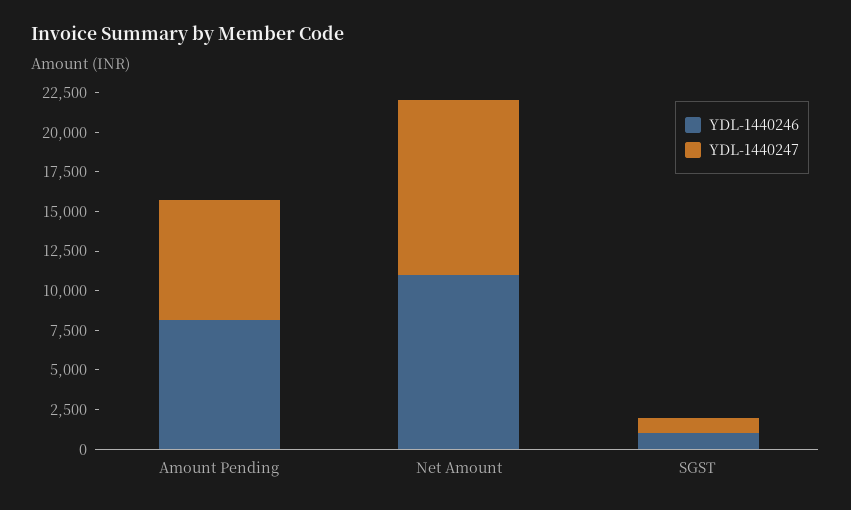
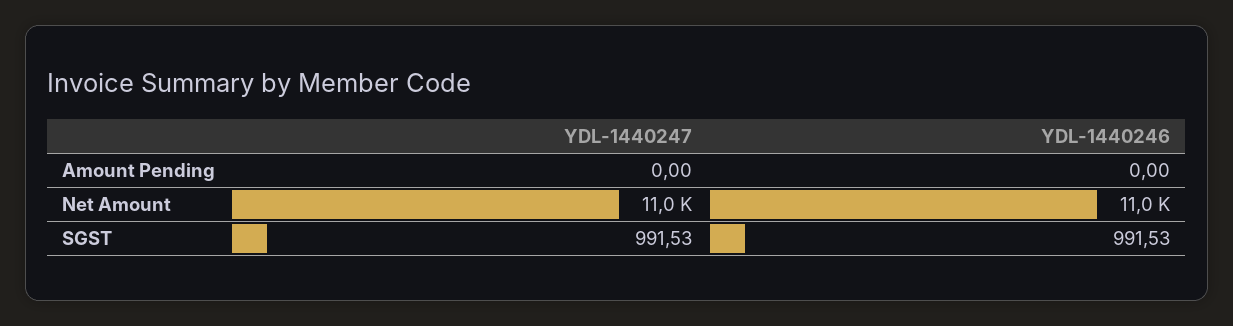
  {
    "YDL-1440246": {
-     "Amount Pending": 7500,
+     "Amount Pending": 0,
      "Net Amount": 11000,
      "SGST": 991.53
    },
    "YDL-1440247": {
-     "Amount Pending": 7500,
+     "Amount Pending": 0,
      "Net Amount": 11000,
      "SGST": 991.53
    }
  }

